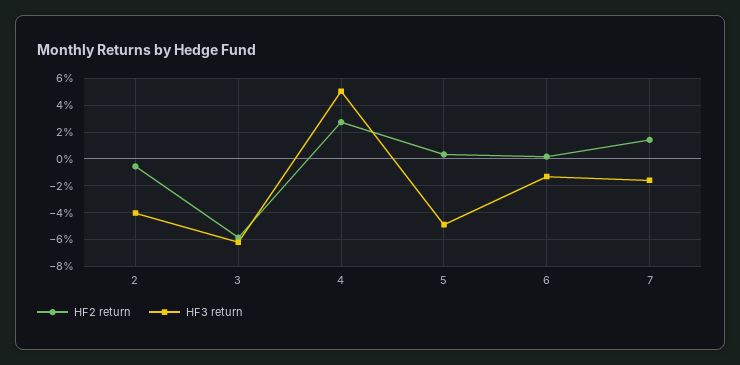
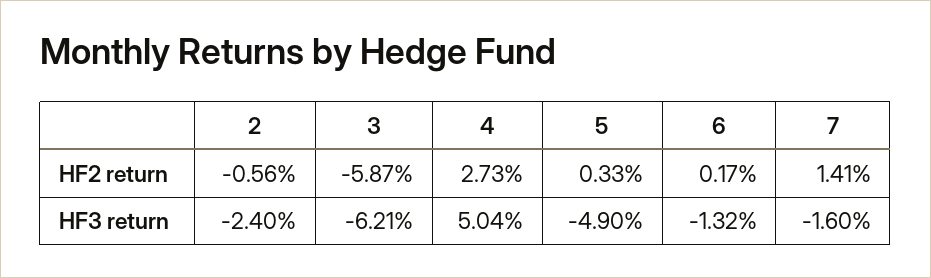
  {
    "HF2 return": {
      "2": -0.56,
      "3": -5.87,
      "4": 2.73,
      "5": 0.33,
      "6": 0.17,
      "7": 1.41
    },
    "HF3 return": {
-     "2": -4,
+     "2": -2.4,
      "3": -6.21,
      "4": 5.04,
      "5": -4.9,
      "6": -1.32,
      "7": -1.6
    }
  }

